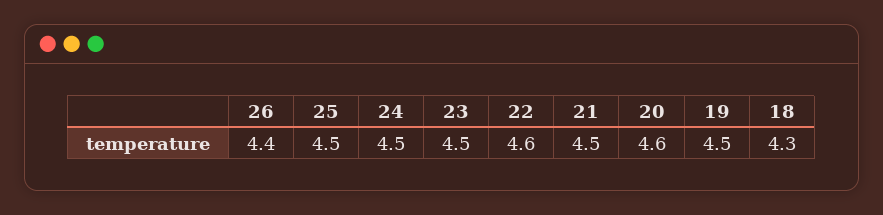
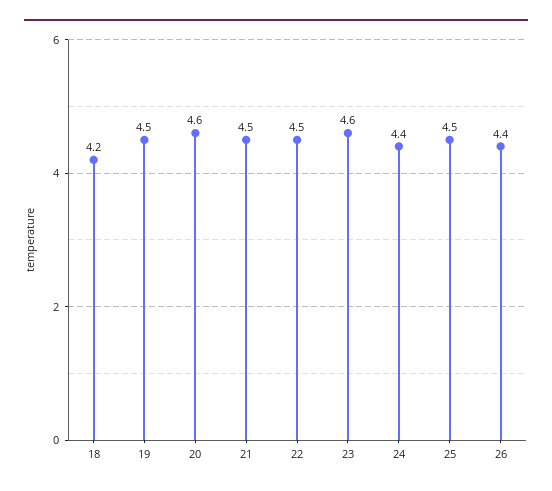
  {
    "26": 4.4,
    "25": 4.5,
-   "24": 4.5,
+   "24": 4.4,
-   "23": 4.5,
+   "23": 4.6,
-   "22": 4.6,
+   "22": 4.5,
    "21": 4.5,
    "20": 4.6,
    "19": 4.5,
-   "18": 4.3
+   "18": 4.2
  }

